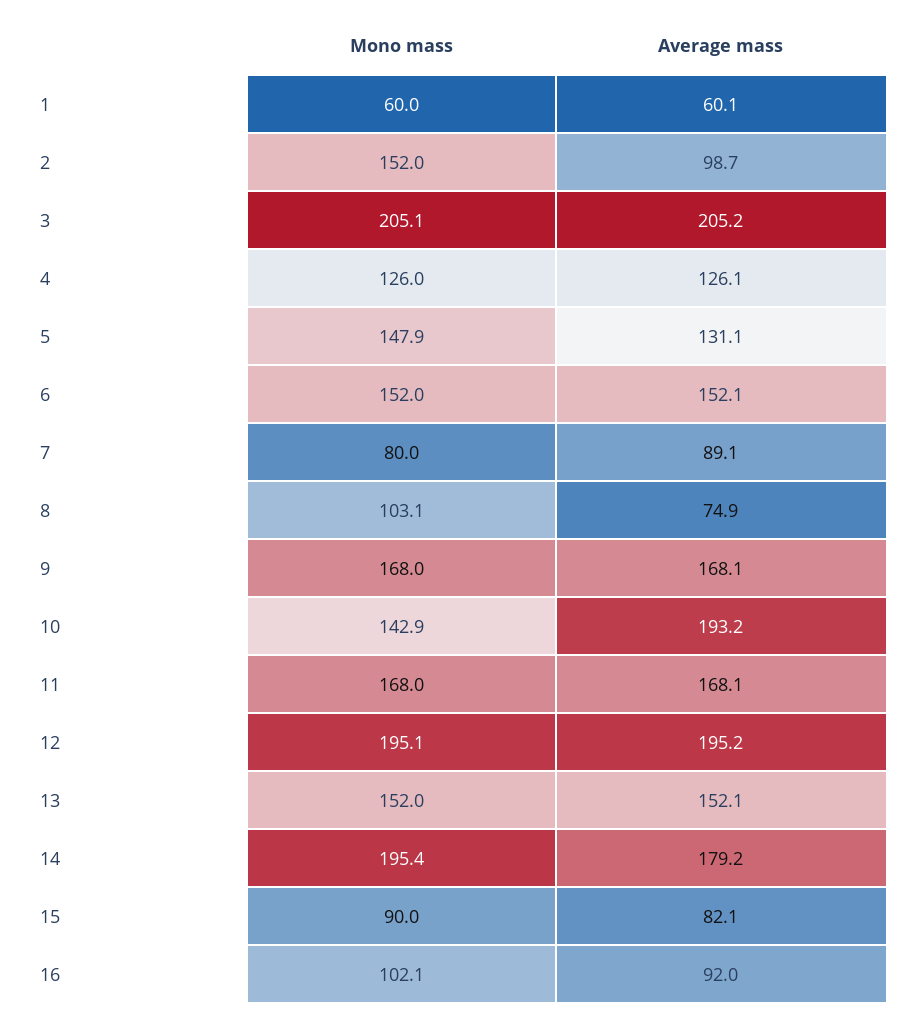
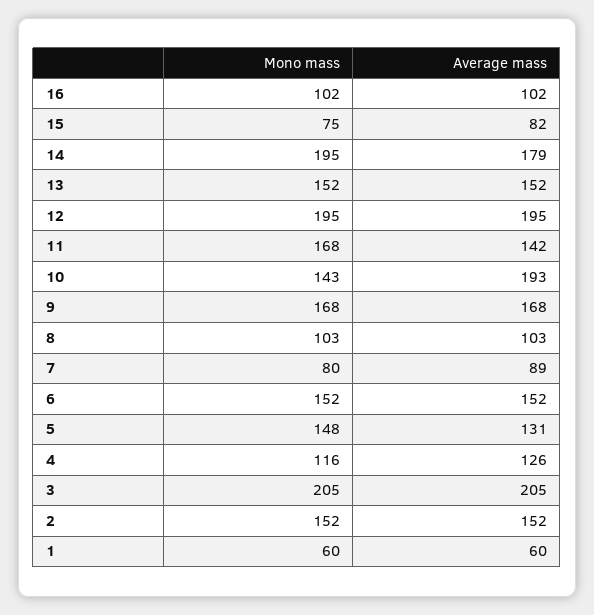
  {
    "Mono mass": {
      "1": 60,
      "2": 152,
      "3": 205.1,
-     "4": 126,
+     "4": 116,
      "5": 147.9,
      "6": 152,
      "7": 80,
      "8": 103.1,
      "9": 168,
      "10": 142.9,
      "11": 168,
      "12": 195.1,
      "13": 152,
      "14": 195.4,
-     "15": 90,
+     "15": 75,
      "16": 102.1
    },
    "Average mass": {
      "1": 60.1,
-     "2": 98.7,
+     "2": 152,
      "3": 205.2,
      "4": 126.1,
      "5": 131.1,
      "6": 152.1,
      "7": 89.1,
-     "8": 74.9,
+     "8": 103,
      "9": 168.1,
      "10": 193.2,
-     "11": 168.1,
+     "11": 142,
      "12": 195.2,
      "13": 152.1,
      "14": 179.2,
      "15": 82.1,
-     "16": 92
+     "16": 102
    }
  }

